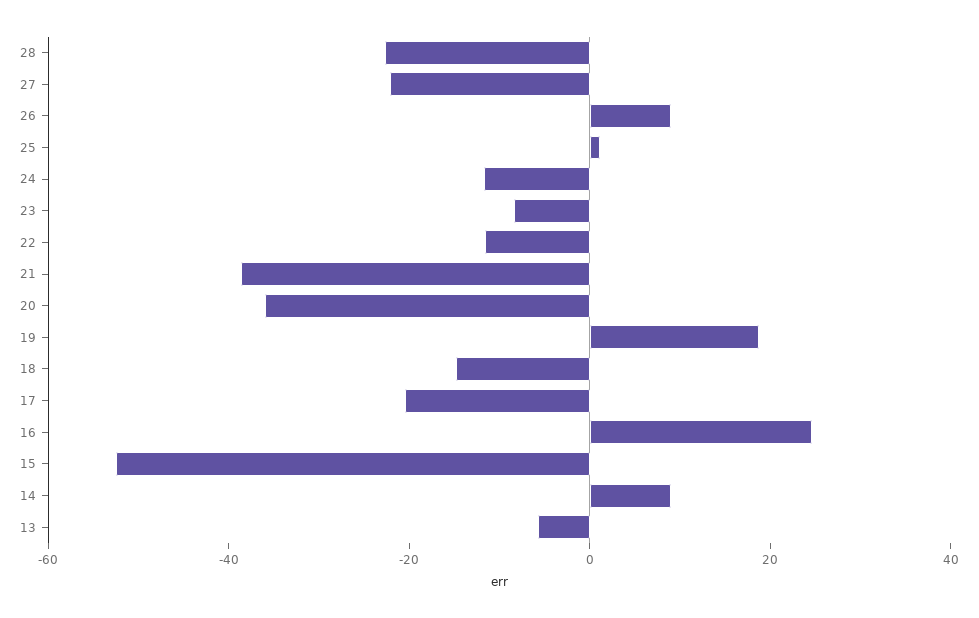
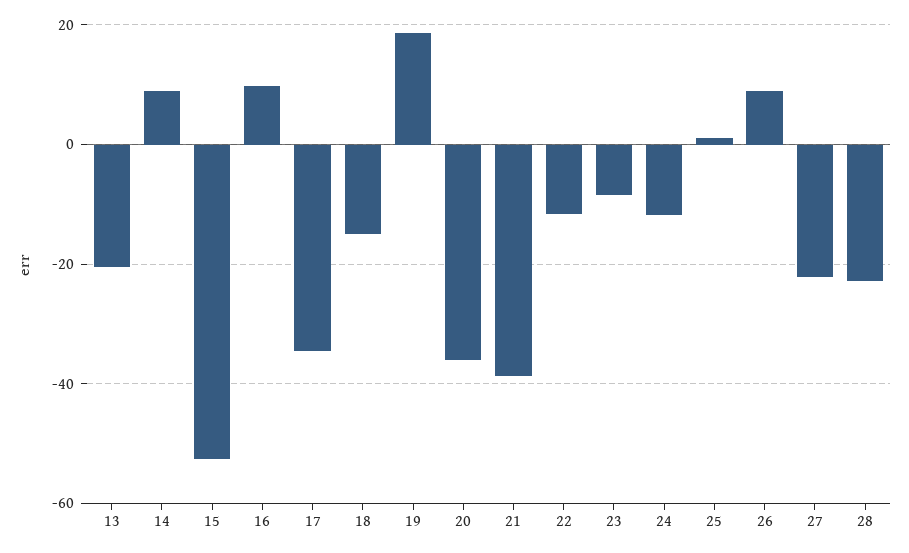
  {
    "28": -22,
    "27": -22,
    "26": 10,
    "25": 2,
    "24": -12,
    "23": -8,
    "22": -12,
    "21": -38,
    "20": -36,
    "19": 18,
    "18": -14,
-   "17": -20,
+   "17": -34,
-   "16": 25,
+   "16": 10,
    "15": -52,
    "14": 10,
-   "13": -5
+   "13": -20
  }

